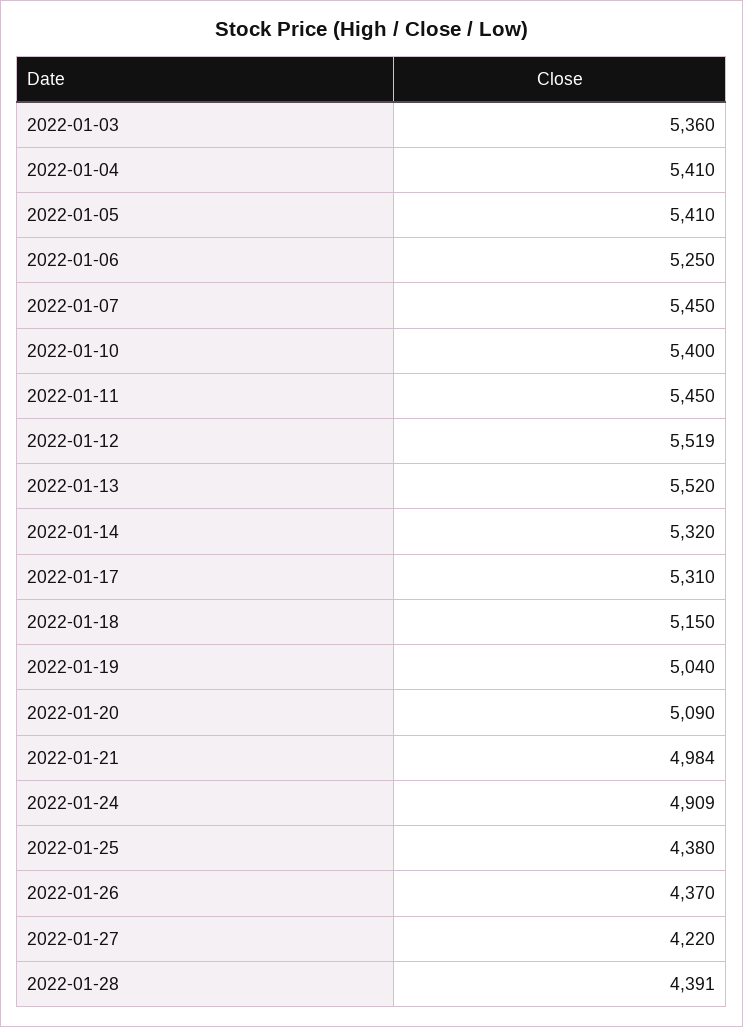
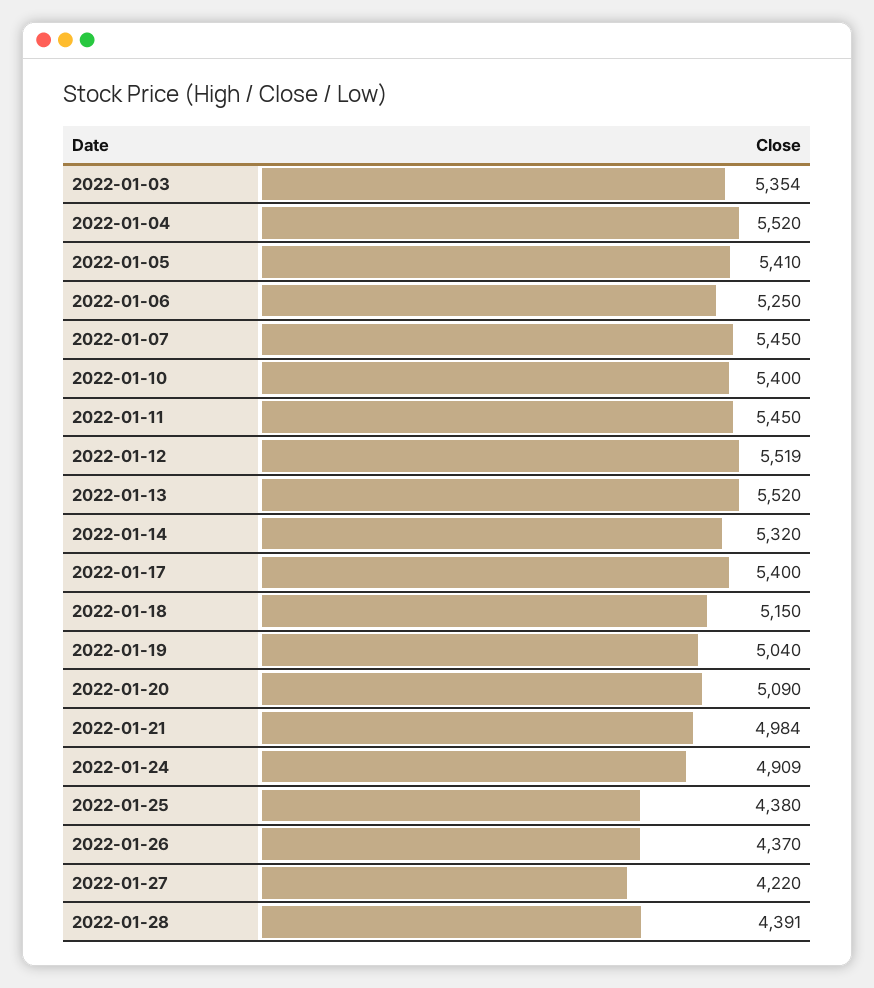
  {
-   "2022-01-03": 5360,
+   "2022-01-03": 5354,
-   "2022-01-04": 5410,
+   "2022-01-04": 5520,
    "2022-01-05": 5410,
    "2022-01-06": 5250,
    "2022-01-07": 5450,
    "2022-01-10": 5400,
    "2022-01-11": 5450,
    "2022-01-12": 5519,
    "2022-01-13": 5520,
    "2022-01-14": 5320,
-   "2022-01-17": 5310,
+   "2022-01-17": 5400,
    "2022-01-18": 5150,
    "2022-01-19": 5040,
    "2022-01-20": 5090,
    "2022-01-21": 4984,
    "2022-01-24": 4909,
    "2022-01-25": 4380,
    "2022-01-26": 4370,
    "2022-01-27": 4220,
    "2022-01-28": 4391
  }

